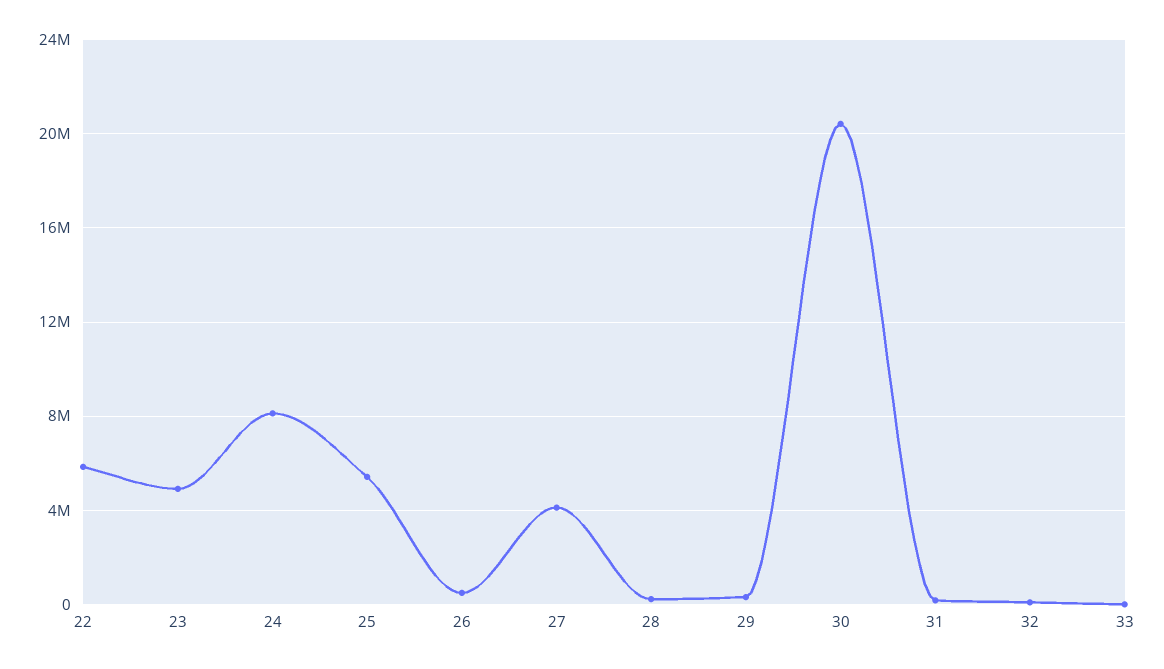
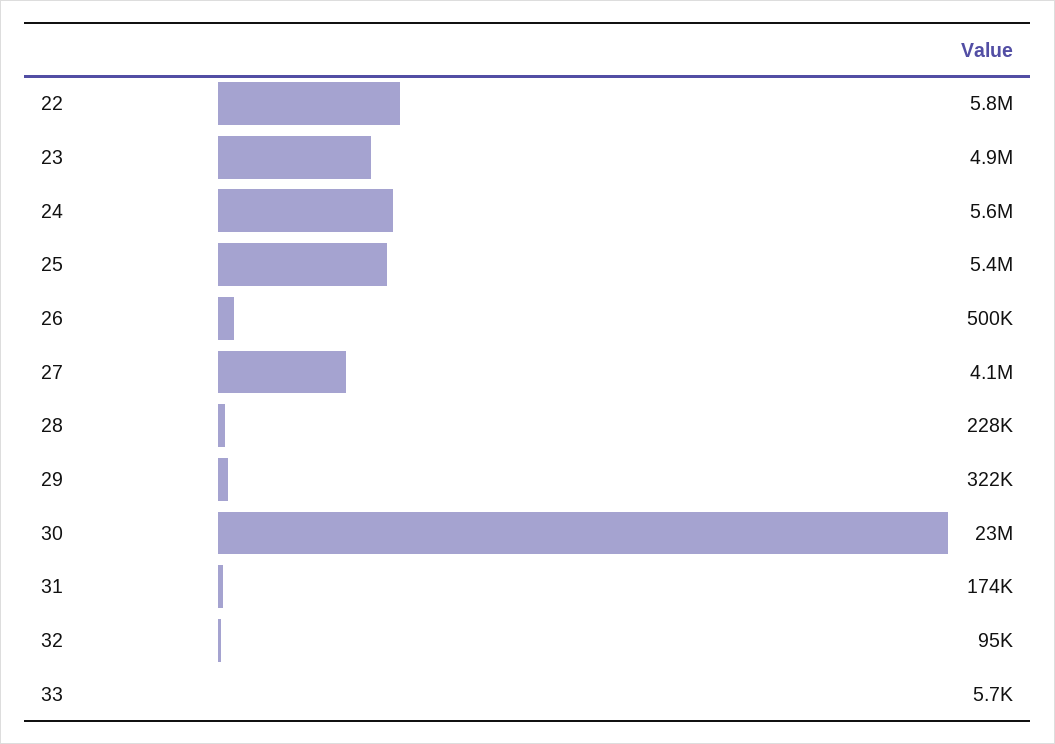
  {
    "22": 5800000,
    "23": 4900000,
-   "24": 8000000,
+   "24": 5600000,
    "25": 5400000,
    "26": 500000,
    "27": 4100000,
    "28": 228000,
    "29": 322000,
-   "30": 20500000,
+   "30": 23000000,
    "31": 174000,
    "32": 95000,
    "33": 5700
  }

